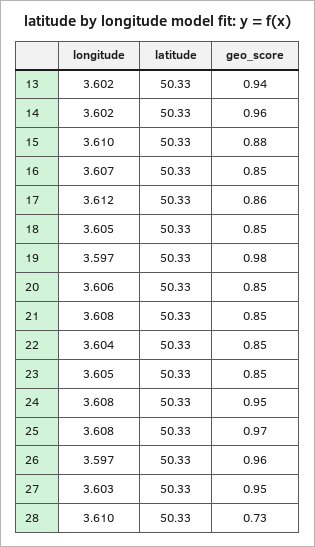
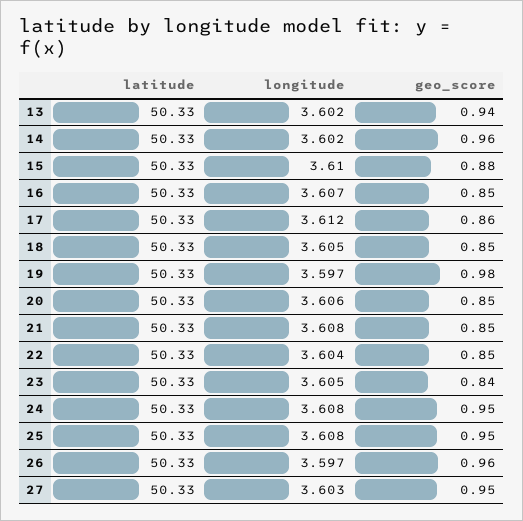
  {
    "longitude": {
      "13": 3.602,
      "14": 3.602,
      "15": 3.61,
      "16": 3.607,
      "17": 3.612,
      "18": 3.605,
      "19": 3.597,
      "20": 3.606,
      "21": 3.608,
      "22": 3.604,
      "23": 3.605,
      "24": 3.608,
      "25": 3.608,
      "26": 3.597,
-     "27": 3.603,
+     "27": 3.603
-     "28": 3.61
    },
    "latitude": {
      "13": 50.33,
      "14": 50.33,
      "15": 50.33,
      "16": 50.33,
      "17": 50.33,
      "18": 50.33,
      "19": 50.33,
      "20": 50.33,
      "21": 50.33,
      "22": 50.33,
      "23": 50.33,
      "24": 50.33,
      "25": 50.33,
      "26": 50.33,
-     "27": 50.33,
+     "27": 50.33
-     "28": 50.33
    },
    "geo_score": {
      "13": 0.94,
      "14": 0.96,
      "15": 0.88,
      "16": 0.85,
      "17": 0.86,
      "18": 0.85,
      "19": 0.98,
      "20": 0.85,
      "21": 0.85,
      "22": 0.85,
-     "23": 0.85,
+     "23": 0.84,
      "24": 0.95,
-     "25": 0.97,
+     "25": 0.95,
      "26": 0.96,
-     "27": 0.95,
+     "27": 0.95
-     "28": 0.73
    }
  }

